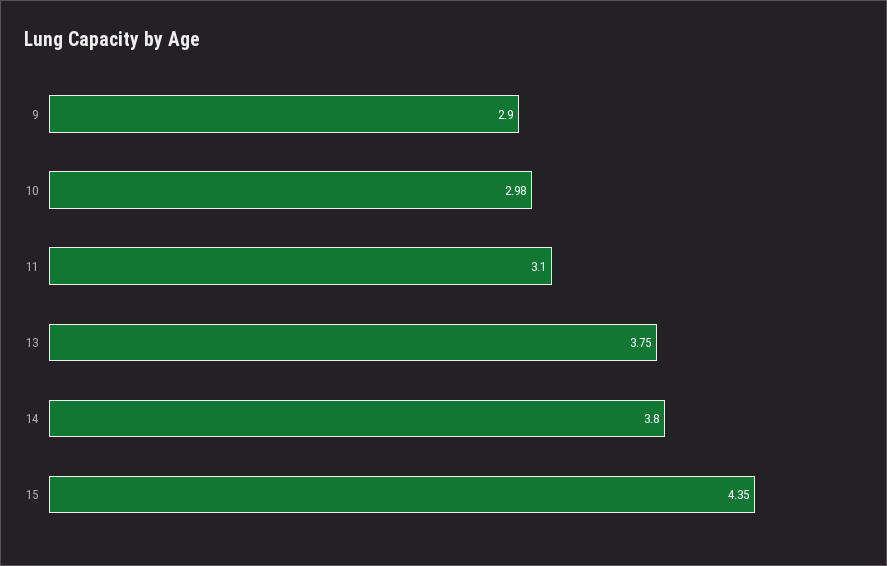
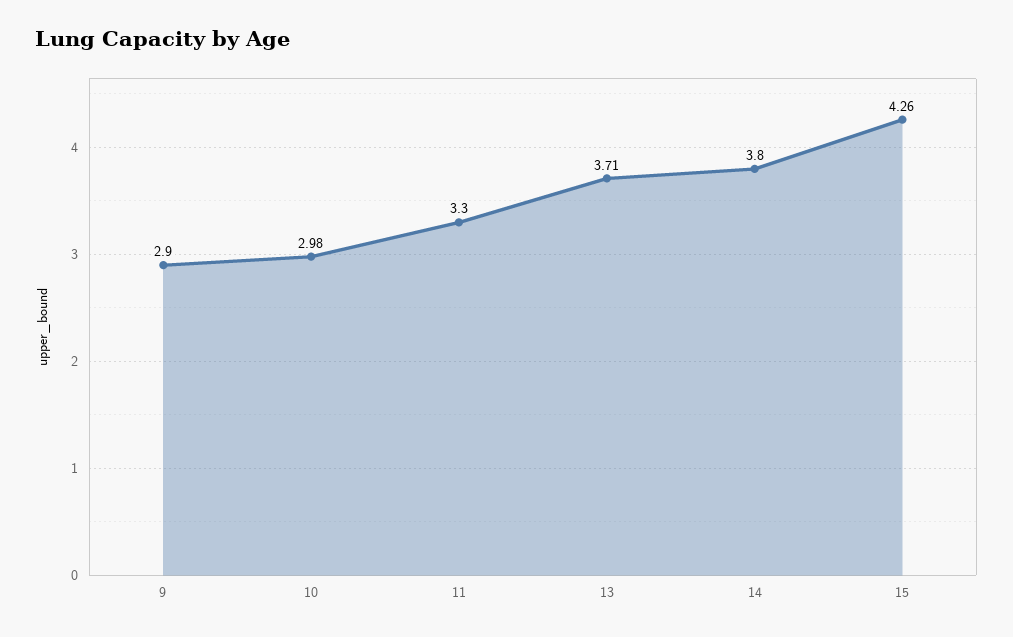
  {
    "9": 2.9,
    "10": 2.98,
-   "11": 3.1,
+   "11": 3.3,
-   "13": 3.75,
+   "13": 3.71,
    "14": 3.8,
-   "15": 4.35
+   "15": 4.26
  }

